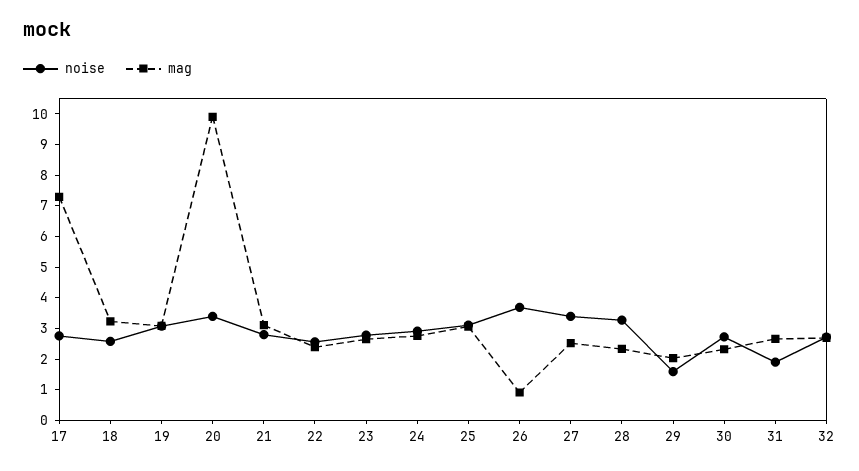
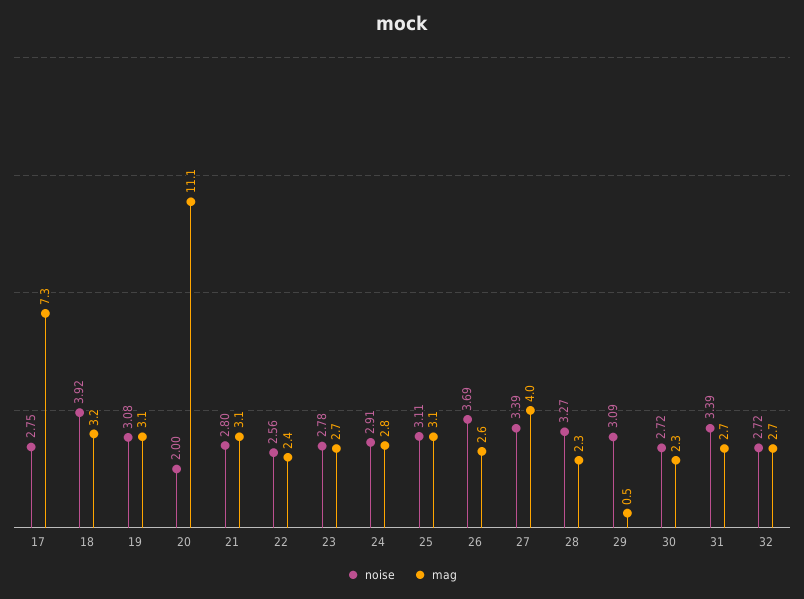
  {
    "noise": {
      "17": 2.75,
-     "18": 2.5,
+     "18": 3.92,
      "19": 3.08,
-     "20": 3.5,
+     "20": 2,
      "21": 2.8,
      "22": 2.56,
      "23": 2.78,
      "24": 2.91,
      "25": 3.11,
      "26": 3.69,
      "27": 3.39,
      "28": 3.27,
-     "29": 1.5,
+     "29": 3.09,
      "30": 2.72,
-     "31": 2,
+     "31": 3.39,
      "32": 2.72
    },
    "mag": {
      "17": 7.3,
      "18": 3.2,
      "19": 3.1,
-     "20": 10,
+     "20": 11.1,
      "21": 3.1,
      "22": 2.4,
      "23": 2.7,
      "24": 2.8,
      "25": 3.1,
-     "26": 1,
+     "26": 2.6,
-     "27": 2.5,
+     "27": 4,
      "28": 2.3,
-     "29": 2,
+     "29": 0.5,
      "30": 2.3,
      "31": 2.7,
      "32": 2.7
    }
  }

